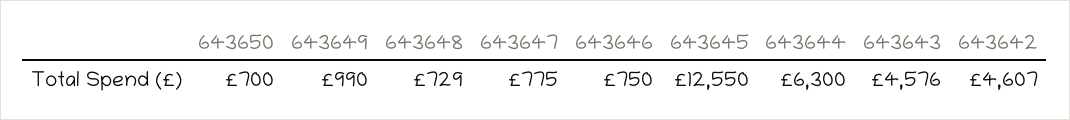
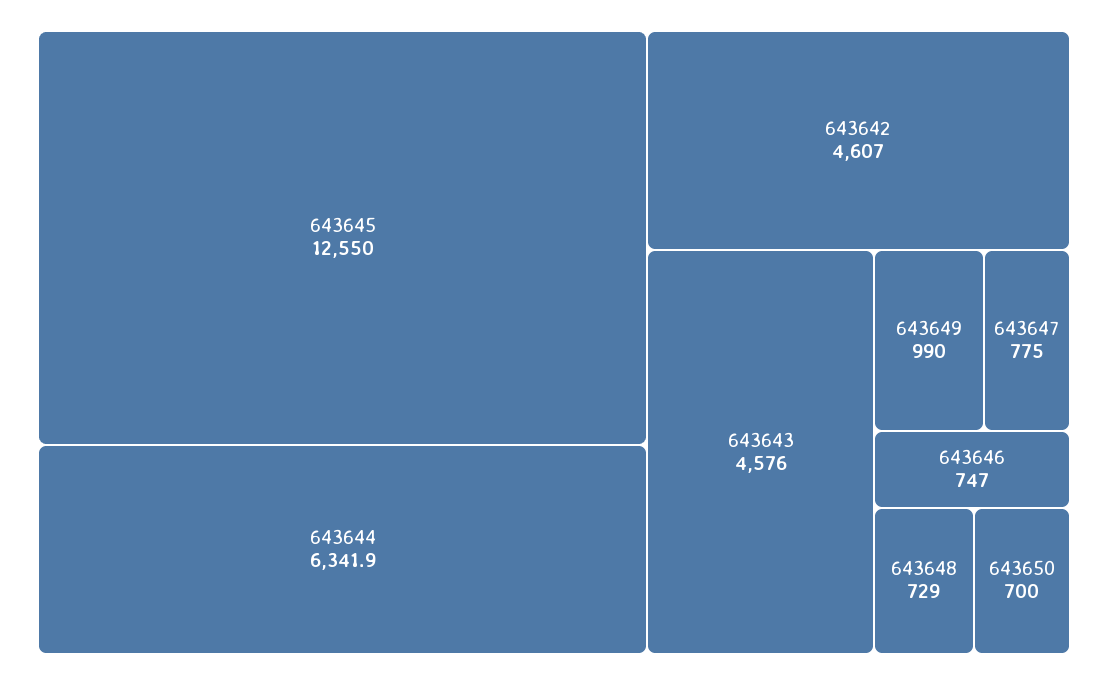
  {
    "643650": 700,
    "643649": 990,
    "643648": 729,
    "643647": 775,
-   "643646": 750,
+   "643646": 747,
    "643645": 12550,
-   "643644": 6300,
+   "643644": 6341.9,
    "643643": 4576,
    "643642": 4607
  }

